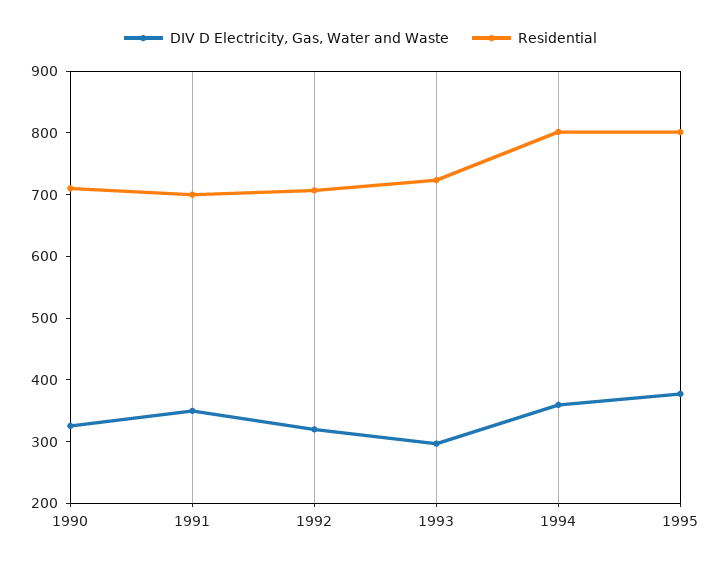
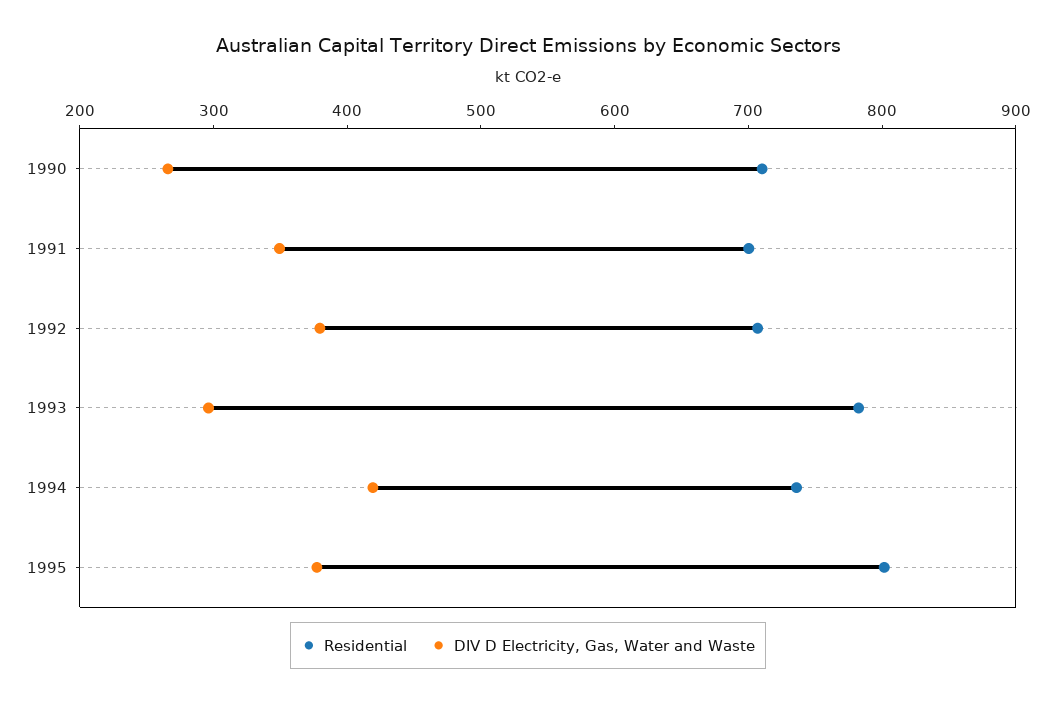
  {
    "DIV D Electricity, Gas, Water and Waste": {
-     "1990": 320,
+     "1990": 260,
      "1991": 340,
-     "1992": 320,
+     "1992": 380,
      "1993": 300,
-     "1994": 360,
+     "1994": 420,
      "1995": 380
    },
    "Residential": {
      "1990": 720,
      "1991": 700,
      "1992": 700,
-     "1993": 720,
+     "1993": 780,
-     "1994": 800,
+     "1994": 740,
      "1995": 800
    }
  }

